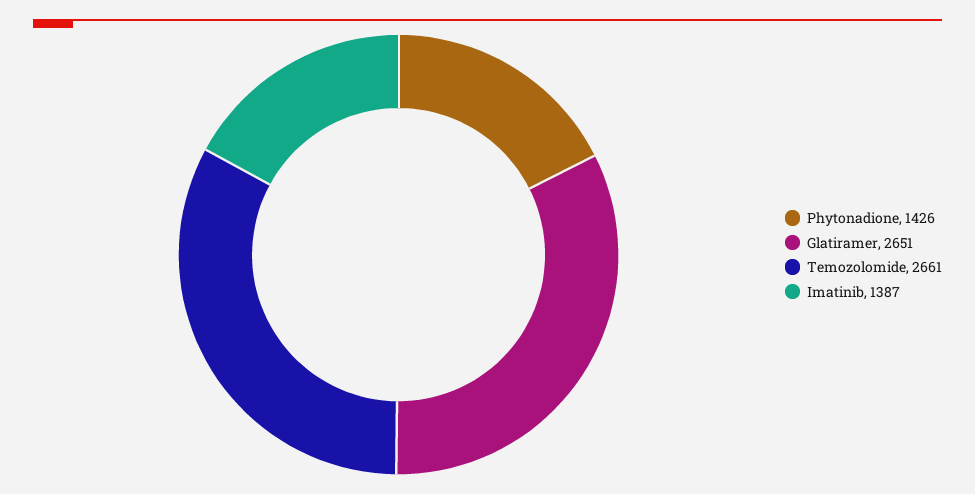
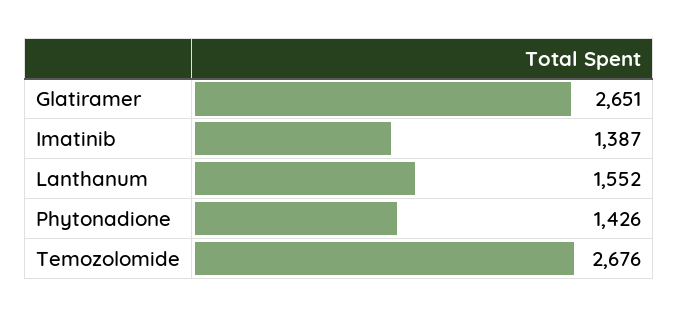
  {
    "Phytonadione": 1426,
    "Glatiramer": 2651,
-   "Temozolomide": 2661,
+   "Temozolomide": 2676,
-   "Imatinib": 1387
+   "Imatinib": 1387,
+   "Lanthanum": 1552
  }

